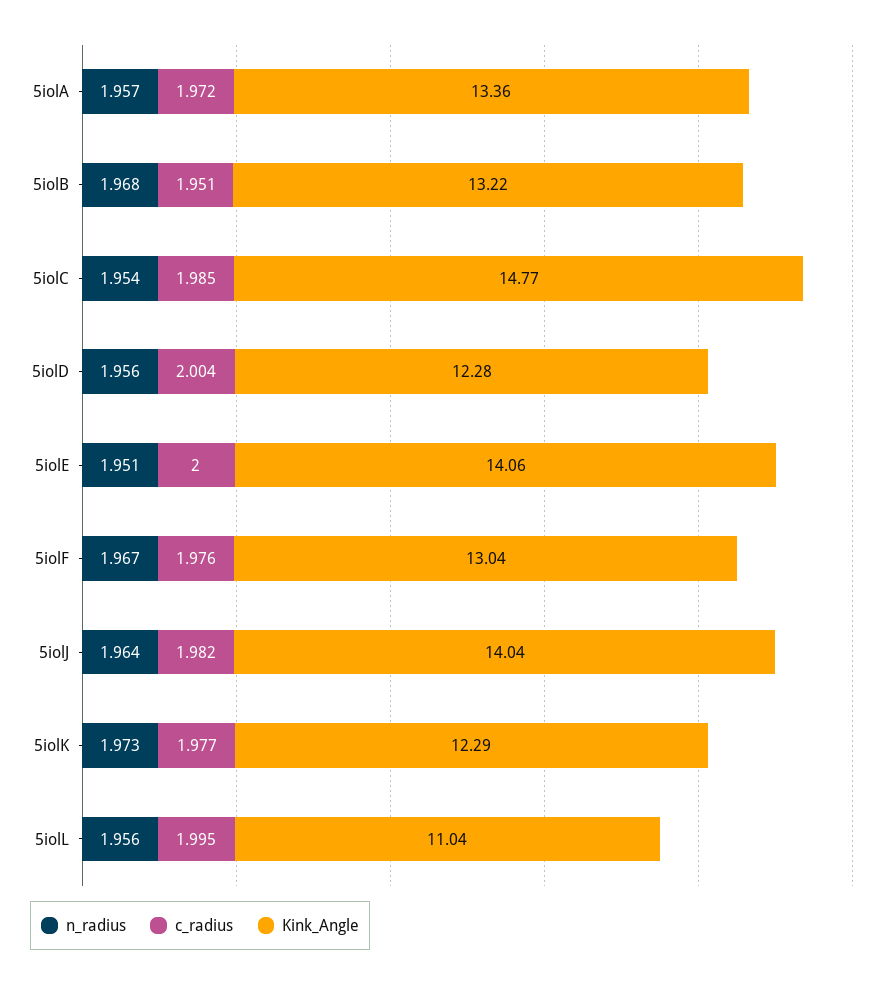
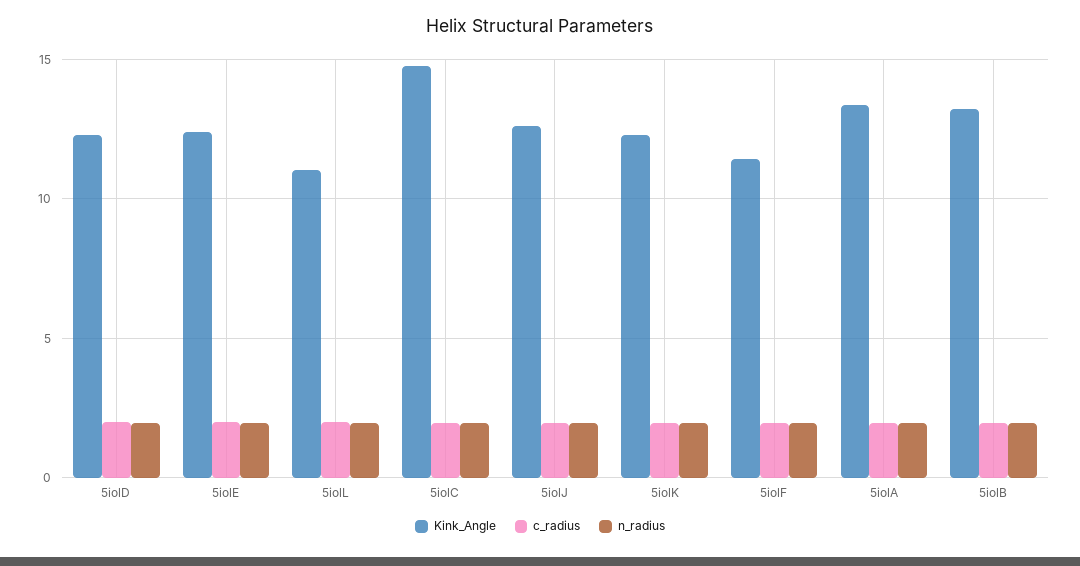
  {
    "n_radius": {
      "5iolA": 1.957,
      "5iolB": 1.968,
      "5iolC": 1.954,
      "5iolD": 1.956,
      "5iolE": 1.951,
      "5iolF": 1.967,
      "5iolJ": 1.964,
      "5iolK": 1.973,
      "5iolL": 1.956
    },
    "c_radius": {
      "5iolA": 1.972,
      "5iolB": 1.951,
      "5iolC": 1.985,
      "5iolD": 2.004,
      "5iolE": 2,
      "5iolF": 1.976,
      "5iolJ": 1.982,
      "5iolK": 1.977,
      "5iolL": 1.995
    },
    "Kink_Angle": {
      "5iolA": 13.36,
      "5iolB": 13.22,
      "5iolC": 14.77,
      "5iolD": 12.28,
-     "5iolE": 14.06,
+     "5iolE": 12.5,
-     "5iolF": 13.04,
+     "5iolF": 11.5,
-     "5iolJ": 14.04,
+     "5iolJ": 12.5,
      "5iolK": 12.29,
      "5iolL": 11.04
    }
  }

